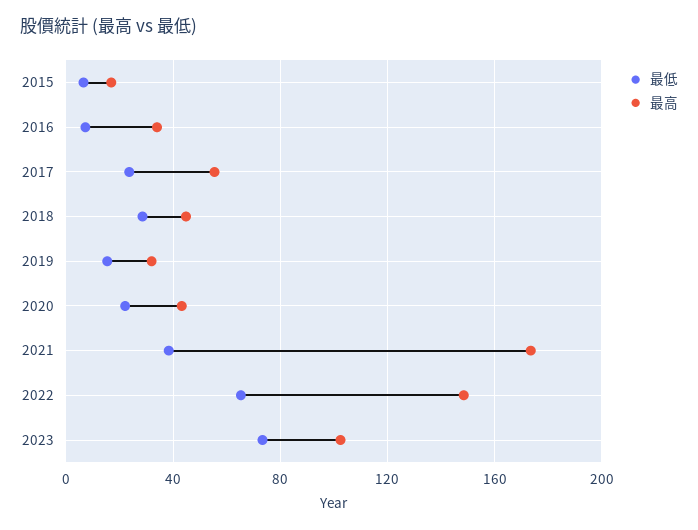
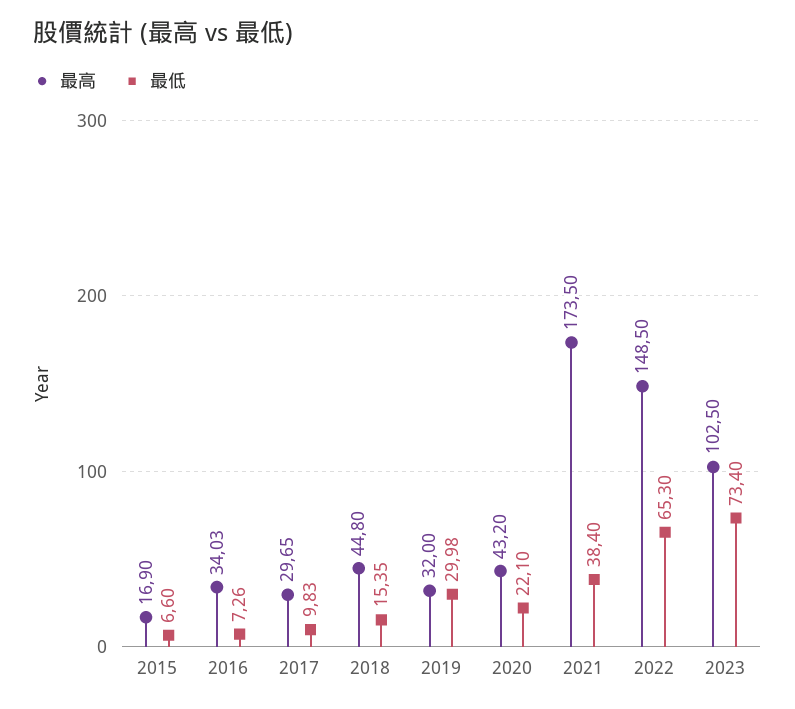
  {
    "最低": {
      "2015": 6.6,
      "2016": 7.26,
-     "2017": 25,
+     "2017": 9.83,
-     "2018": 30,
+     "2018": 15.35,
-     "2019": 15,
+     "2019": 29.98,
      "2020": 22.1,
      "2021": 38.4,
      "2022": 65.3,
      "2023": 73.4
    },
    "最高": {
      "2015": 16.9,
      "2016": 34.03,
-     "2017": 55,
+     "2017": 29.65,
      "2018": 44.8,
      "2019": 32,
      "2020": 43.2,
      "2021": 173.5,
      "2022": 148.5,
      "2023": 102.5
    }
  }

